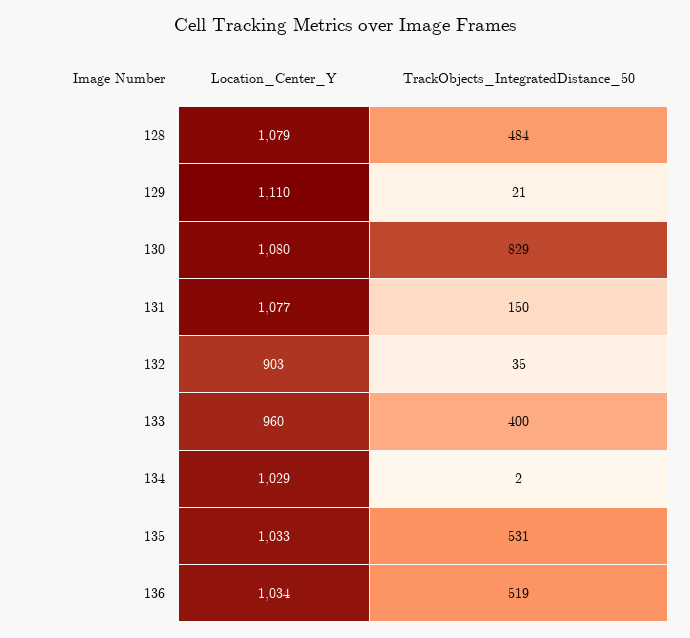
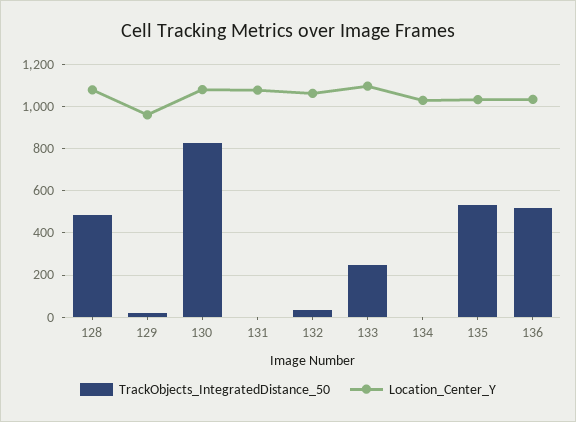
  {
    "Location_Center_Y": {
      "128": 1079,
-     "129": 1110,
+     "129": 950,
      "130": 1080,
      "131": 1077,
-     "132": 903,
+     "132": 1050,
-     "133": 960,
+     "133": 1100,
      "134": 1029,
      "135": 1033,
      "136": 1034
    },
    "TrackObjects_IntegratedDistance_50": {
      "128": 484,
      "129": 21,
      "130": 829,
-     "131": 150,
+     "131": 0,
      "132": 35,
-     "133": 400,
+     "133": 250,
      "134": 2,
      "135": 531,
      "136": 519
    }
  }

